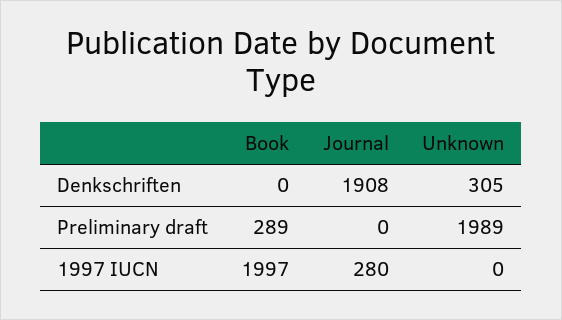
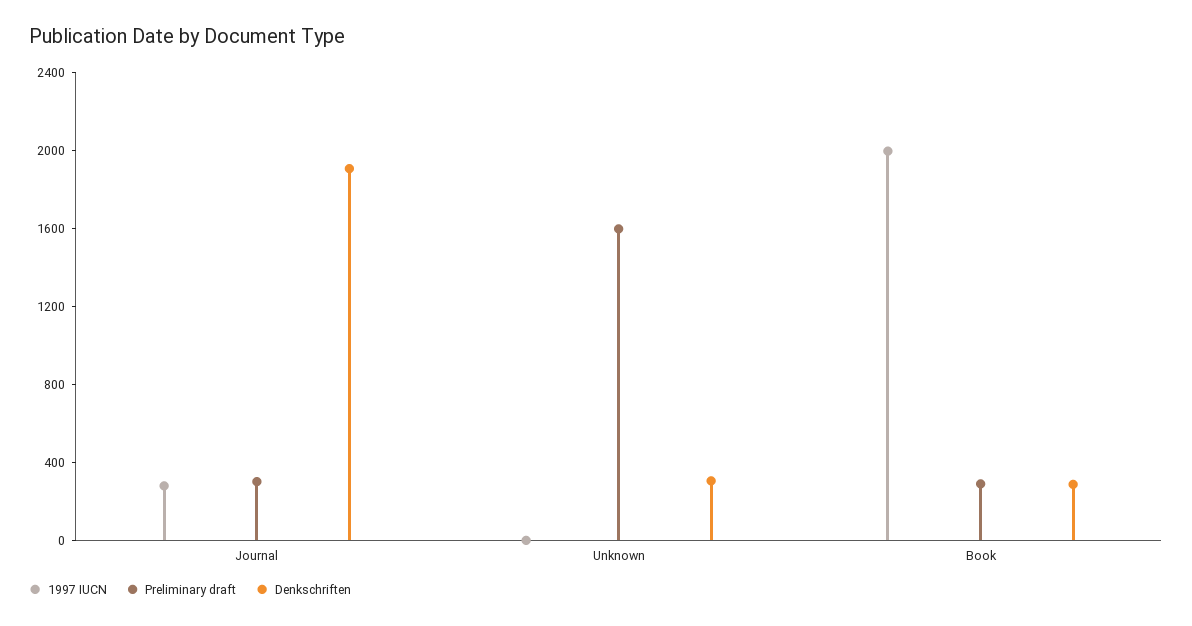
  {
    "Denkschriften": {
-     "Book": 0,
+     "Book": 300,
      "Journal": 1908,
      "Unknown": 305
    },
    "Preliminary draft": {
      "Book": 289,
-     "Journal": 0,
+     "Journal": 300,
-     "Unknown": 1989
+     "Unknown": 1600
    },
    "1997 IUCN": {
      "Book": 1997,
      "Journal": 280,
      "Unknown": 0
    }
  }

